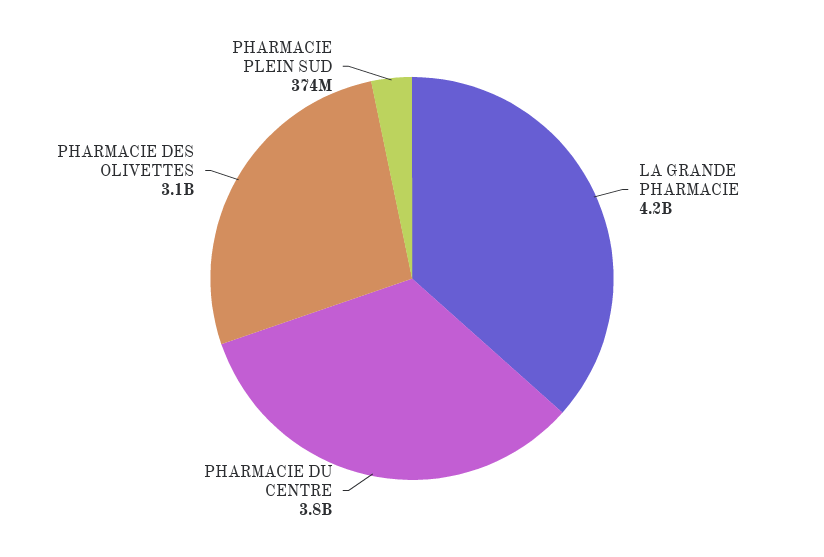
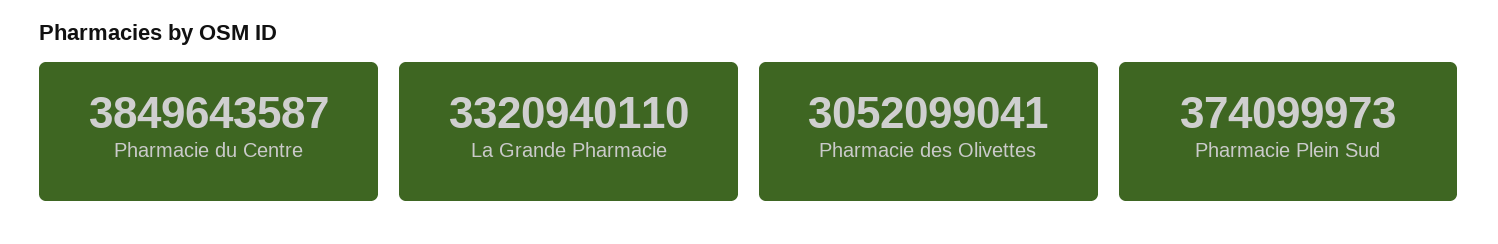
  {
-   "LA GRANDE PHARMACIE": 4200000000,
+   "LA GRANDE PHARMACIE": 3320940110,
    "PHARMACIE DU CENTRE": 3849643587,
    "PHARMACIE DES OLIVETTES": 3052099041,
    "PHARMACIE PLEIN SUD": 374099973
  }

